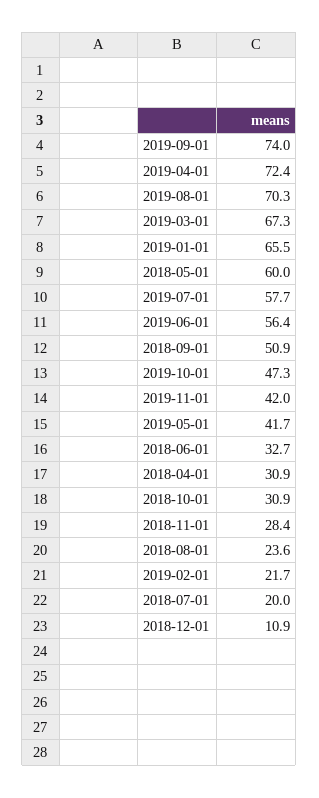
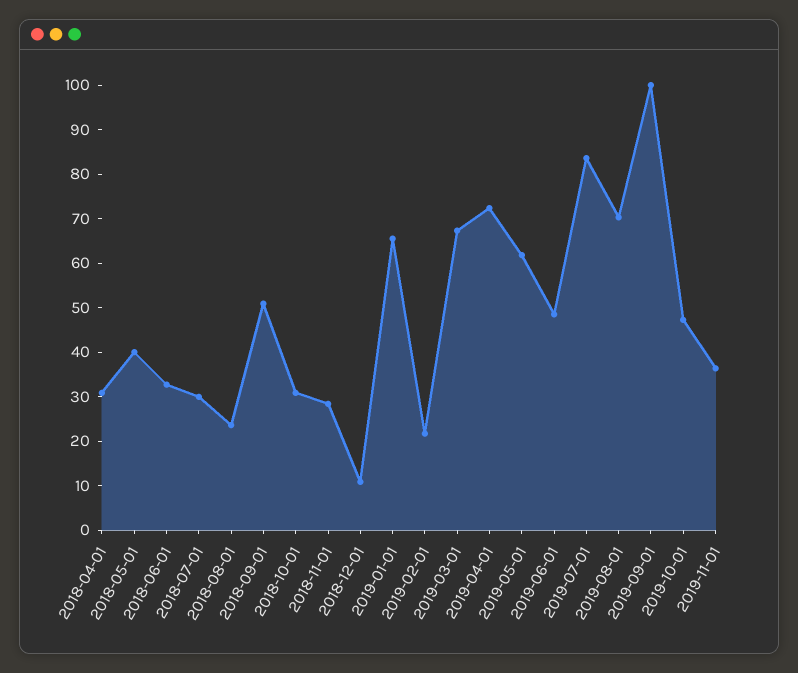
  {
-   "2019-09-01": 74,
+   "2019-09-01": 100,
    "2019-04-01": 72.4,
    "2019-08-01": 70.3,
    "2019-03-01": 67.3,
    "2019-01-01": 65.5,
-   "2018-05-01": 60,
+   "2018-05-01": 40,
-   "2019-07-01": 57.7,
+   "2019-07-01": 84,
-   "2019-06-01": 56.4,
+   "2019-06-01": 48,
    "2018-09-01": 50.9,
    "2019-10-01": 47.3,
-   "2019-11-01": 42,
+   "2019-11-01": 36,
-   "2019-05-01": 41.7,
+   "2019-05-01": 62,
    "2018-06-01": 32.7,
    "2018-04-01": 30.9,
    "2018-10-01": 30.9,
    "2018-11-01": 28.4,
    "2018-08-01": 23.6,
    "2019-02-01": 21.7,
-   "2018-07-01": 20,
+   "2018-07-01": 30,
    "2018-12-01": 10.9
  }

